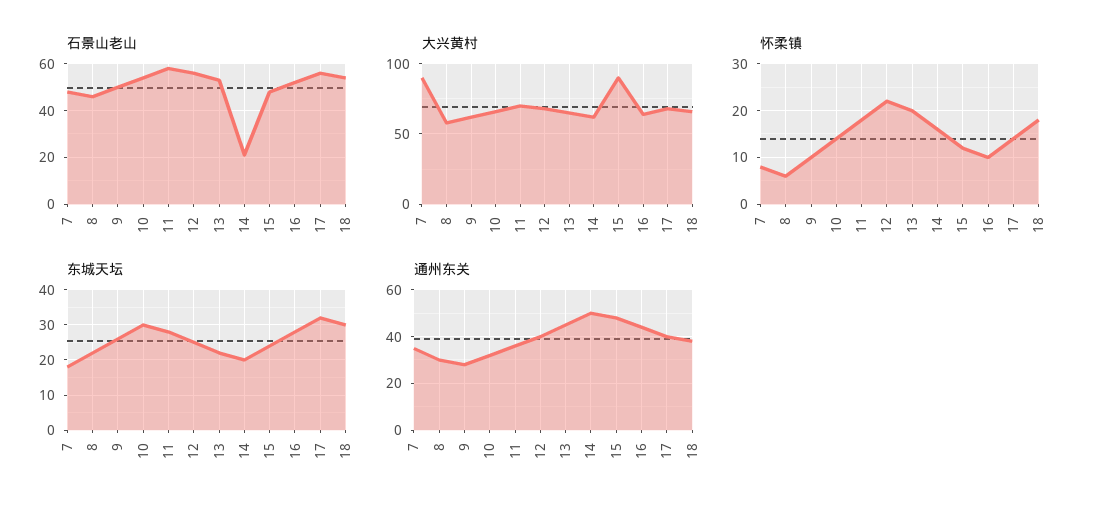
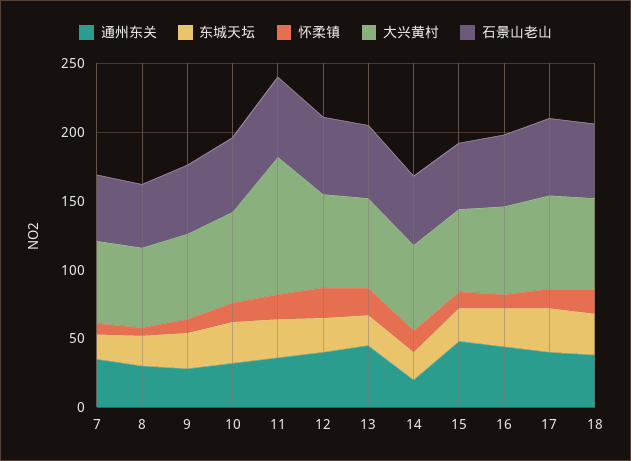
  {
    "石景山老山": {
      "7": 50,
      "8": 45,
      "9": 50,
      "10": 55,
      "11": 60,
      "12": 55,
      "13": 55,
-     "14": 20,
+     "14": 50,
      "15": 50,
      "16": 50,
      "17": 55,
      "18": 55
    },
    "大兴黄村": {
-     "7": 90,
+     "7": 60,
      "8": 60,
      "9": 60,
      "10": 65,
-     "11": 70,
+     "11": 100,
      "12": 70,
      "13": 65,
      "14": 60,
-     "15": 90,
+     "15": 60,
      "16": 65,
      "17": 70,
      "18": 65
    },
    "怀柔镇": {
      "7": 10,
      "8": 5,
      "9": 10,
      "10": 15,
      "11": 20,
      "12": 20,
      "13": 20,
      "14": 15,
      "15": 10,
      "16": 10,
      "17": 15,
      "18": 20
    },
    "东城天坛": {
      "7": 20,
      "8": 20,
      "9": 25,
      "10": 30,
      "11": 30,
      "12": 25,
      "13": 20,
      "14": 20,
      "15": 25,
      "16": 30,
      "17": 30,
      "18": 30
    },
    "通州东关": {
      "7": 35,
      "8": 30,
      "9": 30,
      "10": 30,
      "11": 35,
      "12": 40,
      "13": 45,
-     "14": 50,
+     "14": 20,
      "15": 50,
      "16": 45,
      "17": 40,
      "18": 40
    }
  }

